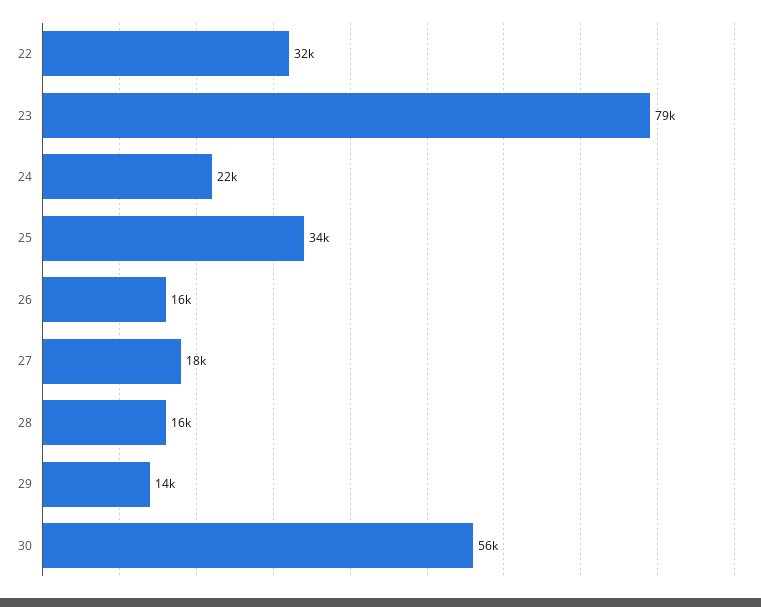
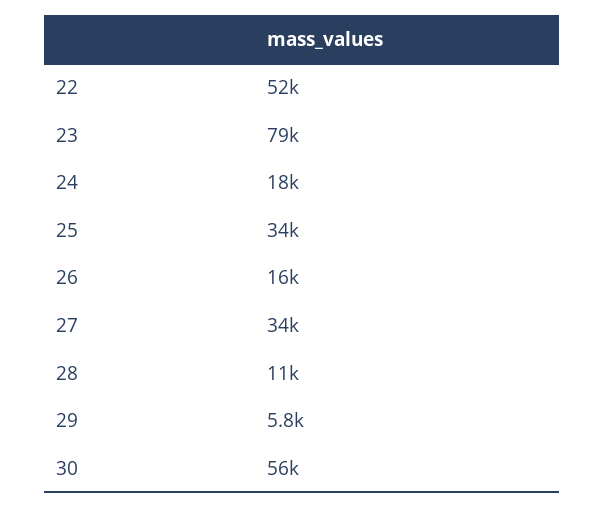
  {
-   "22": 32000,
+   "22": 52000,
    "23": 79000,
-   "24": 22000,
+   "24": 18000,
    "25": 34000,
    "26": 16000,
-   "27": 18000,
+   "27": 34000,
-   "28": 16000,
+   "28": 11000,
-   "29": 14000,
+   "29": 5800,
    "30": 56000
  }

